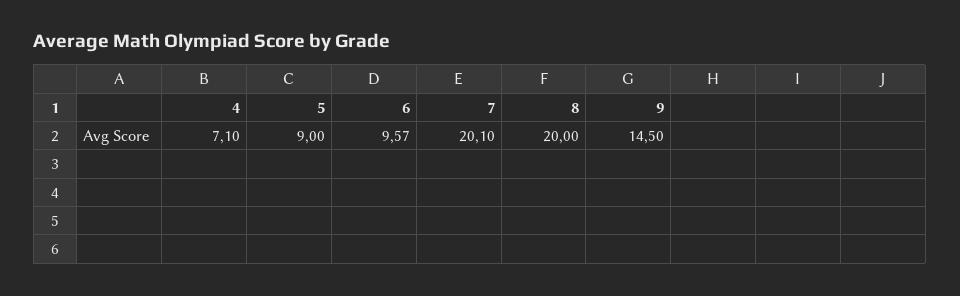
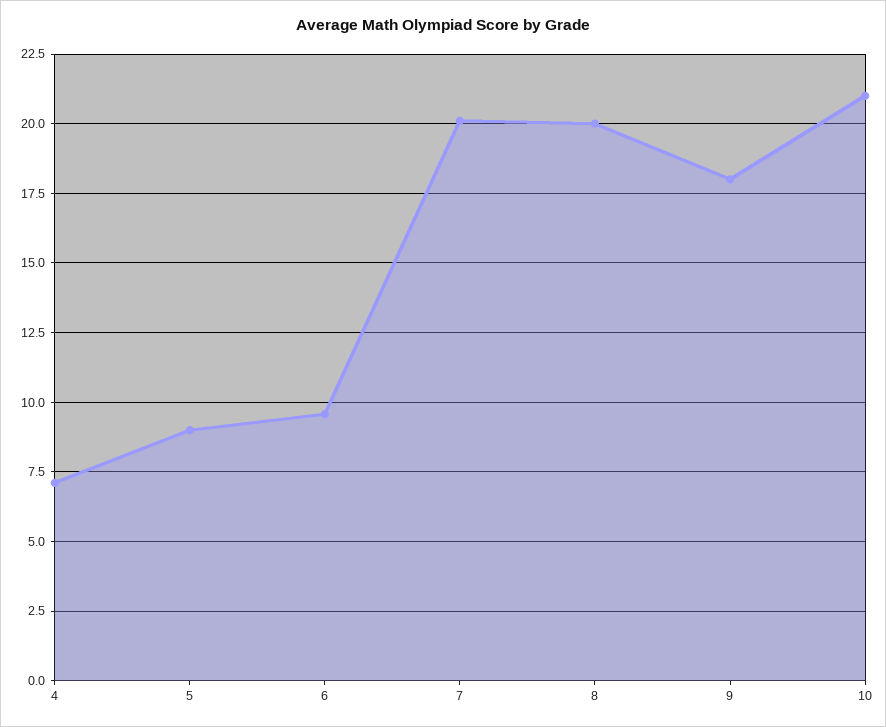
  {
    "4": 7.1,
    "5": 9,
    "6": 9.57,
    "7": 20.1,
    "8": 20,
-   "9": 14.5
+   "9": 18,
+   "10": 21
  }

